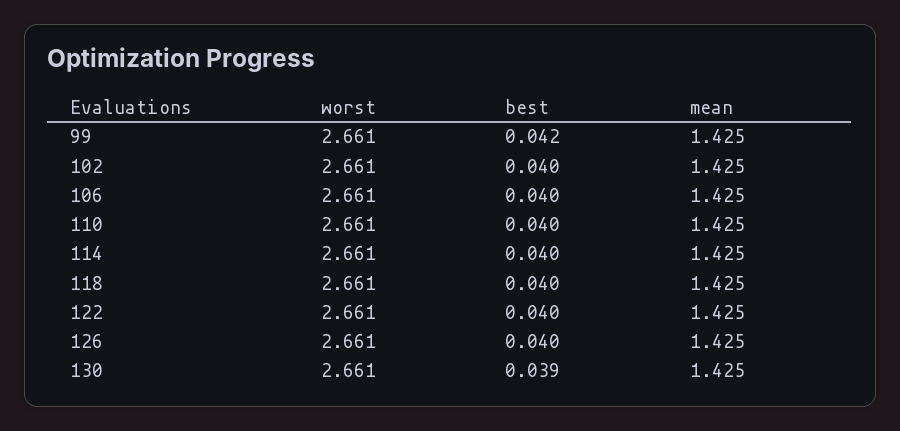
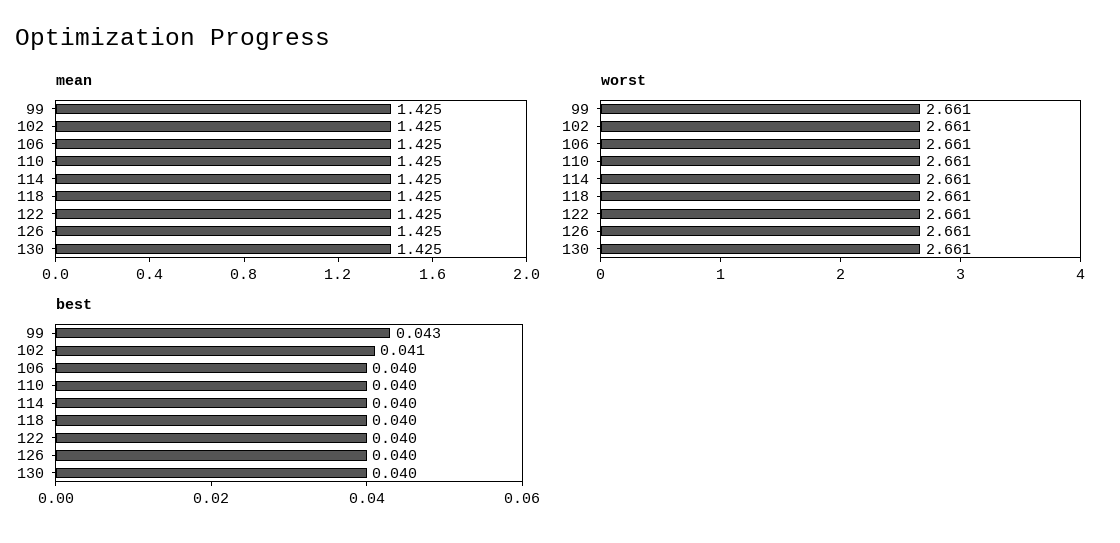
  {
    "worst": {
      "99": 2.661,
      "102": 2.661,
      "106": 2.661,
      "110": 2.661,
      "114": 2.661,
      "118": 2.661,
      "122": 2.661,
      "126": 2.661,
      "130": 2.661
    },
    "best": {
-     "99": 0.042,
+     "99": 0.043,
-     "102": 0.04,
+     "102": 0.041,
      "106": 0.04,
      "110": 0.04,
      "114": 0.04,
      "118": 0.04,
      "122": 0.04,
      "126": 0.04,
-     "130": 0.039
+     "130": 0.04
    },
    "mean": {
      "99": 1.425,
      "102": 1.425,
      "106": 1.425,
      "110": 1.425,
      "114": 1.425,
      "118": 1.425,
      "122": 1.425,
      "126": 1.425,
      "130": 1.425
    }
  }

